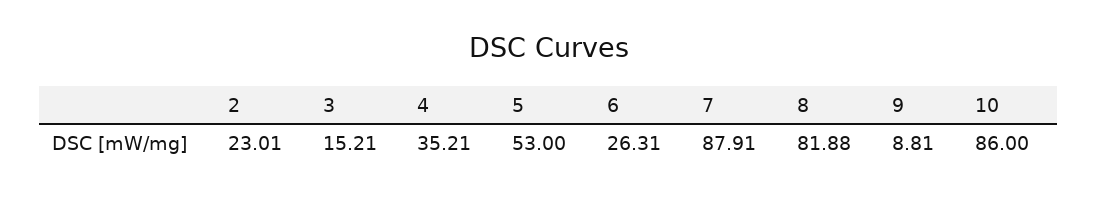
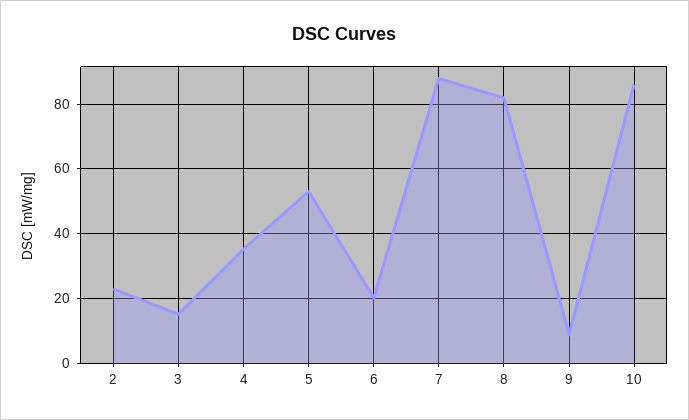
  {
    "2": 23.01,
    "3": 15.21,
    "4": 35.21,
    "5": 53,
-   "6": 26.31,
+   "6": 20,
    "7": 87.91,
    "8": 81.88,
    "9": 8.81,
    "10": 86
  }

